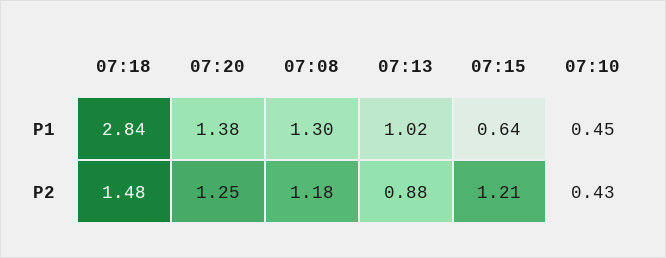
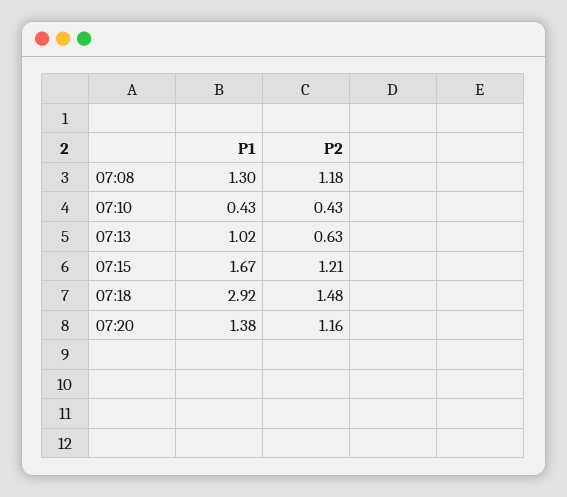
  {
    "07:18": {
-     "P1": 2.84,
+     "P1": 2.92,
      "P2": 1.48
    },
    "07:20": {
      "P1": 1.38,
-     "P2": 1.25
+     "P2": 1.16
    },
    "07:08": {
      "P1": 1.3,
      "P2": 1.18
    },
    "07:13": {
      "P1": 1.02,
-     "P2": 0.88
+     "P2": 0.63
    },
    "07:15": {
-     "P1": 0.64,
+     "P1": 1.67,
      "P2": 1.21
    },
    "07:10": {
-     "P1": 0.45,
+     "P1": 0.43,
      "P2": 0.43
    }
  }

